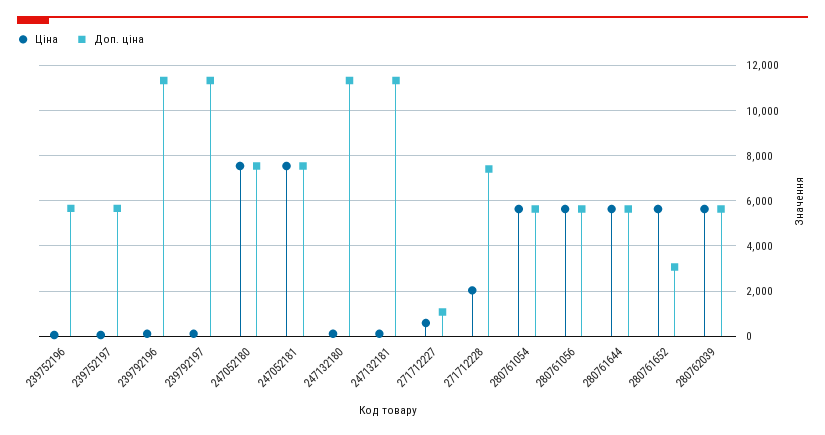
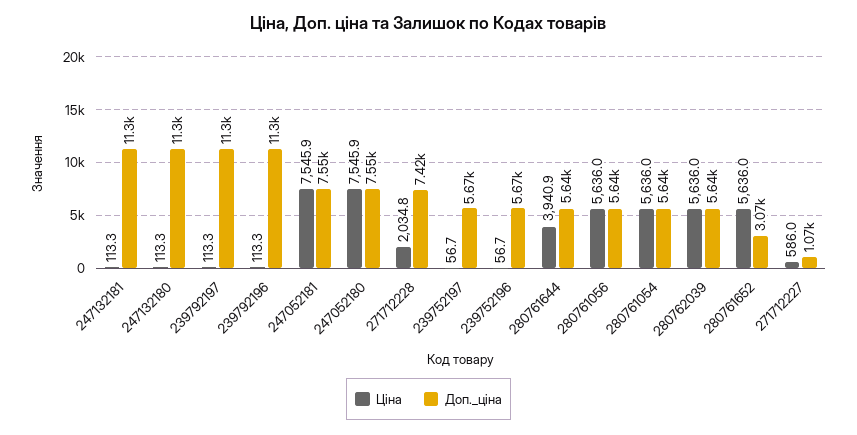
  {
    "Ціна": {
      "239752196": 56.7,
      "239752197": 56.7,
      "239792196": 113.3,
      "239792197": 113.3,
      "247052180": 7545.9,
      "247052181": 7545.9,
      "247132180": 113.3,
      "247132181": 113.3,
      "271712227": 586,
      "271712228": 2034.8,
      "280761054": 5636,
      "280761056": 5636,
-     "280761644": 5500,
+     "280761644": 3940.9,
      "280761652": 5636,
      "280762039": 5636
    },
    "Доп. ціна": {
      "239752196": 5670,
      "239752197": 5670,
      "239792196": 11300,
      "239792197": 11300,
      "247052180": 7550,
      "247052181": 7550,
      "247132180": 11300,
      "247132181": 11300,
      "271712227": 1070,
      "271712228": 7420,
      "280761054": 5640,
      "280761056": 5640,
      "280761644": 5640,
      "280761652": 3070,
      "280762039": 5640
    }
  }

